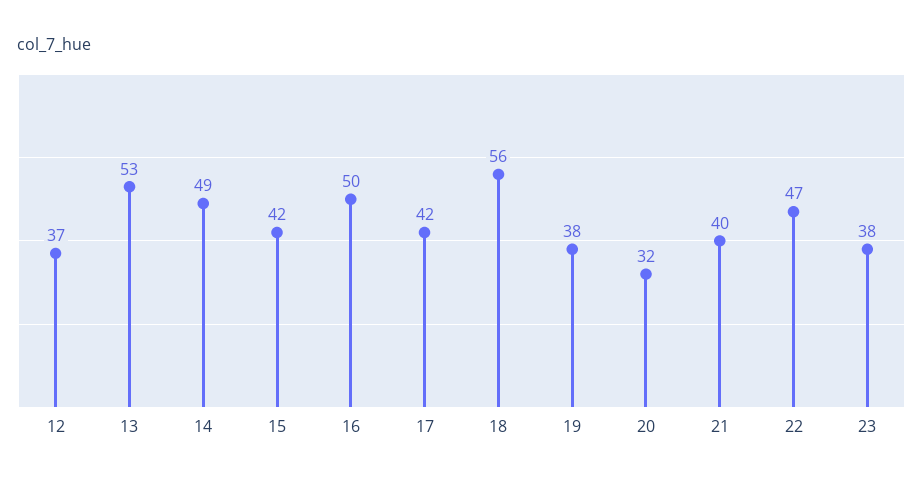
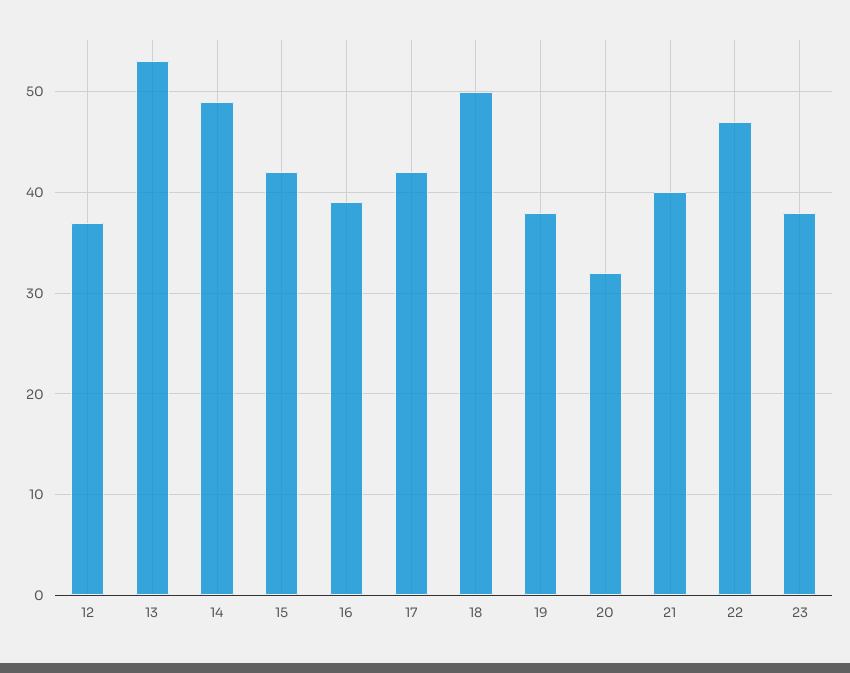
  {
    "12": 37,
    "13": 53,
    "14": 49,
    "15": 42,
-   "16": 50,
+   "16": 39,
    "17": 42,
-   "18": 56,
+   "18": 50,
    "19": 38,
    "20": 32,
    "21": 40,
    "22": 47,
    "23": 38
  }

